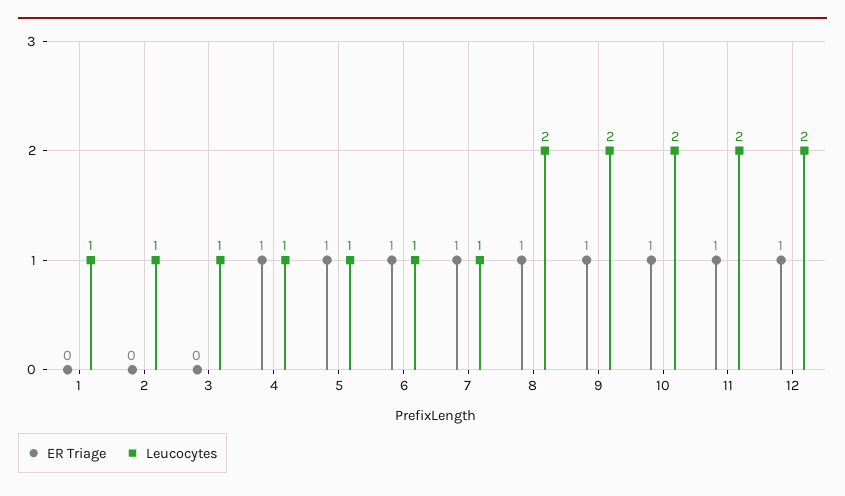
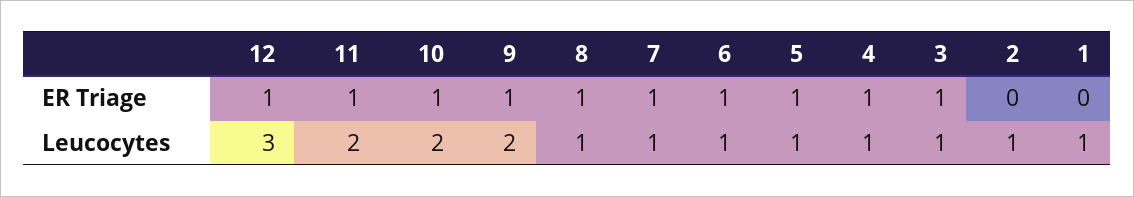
  {
    "ER Triage": {
      "1": 0,
      "2": 0,
-     "3": 0,
+     "3": 1,
      "4": 1,
      "5": 1,
      "6": 1,
      "7": 1,
      "8": 1,
      "9": 1,
      "10": 1,
      "11": 1,
      "12": 1
    },
    "Leucocytes": {
      "1": 1,
      "2": 1,
      "3": 1,
      "4": 1,
      "5": 1,
      "6": 1,
      "7": 1,
-     "8": 2,
+     "8": 1,
      "9": 2,
      "10": 2,
      "11": 2,
-     "12": 2
+     "12": 3
    }
  }

